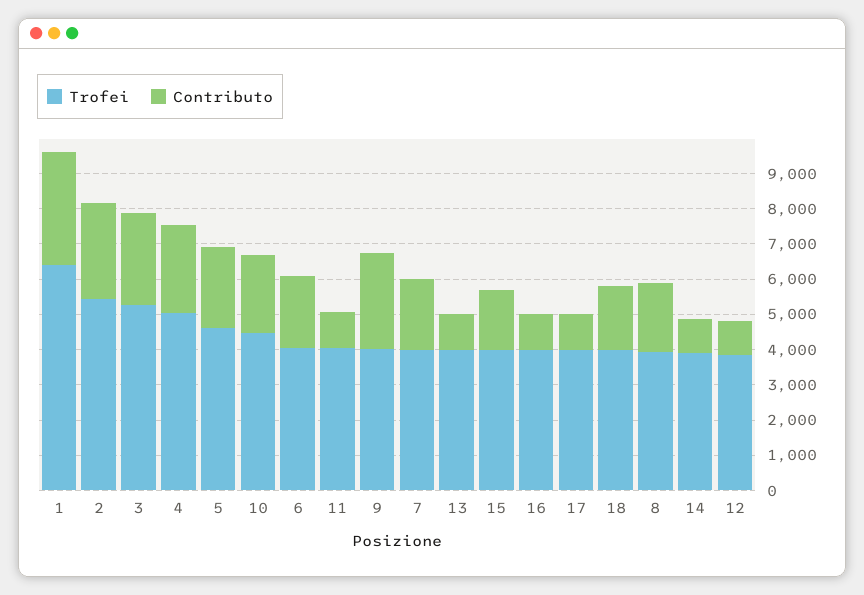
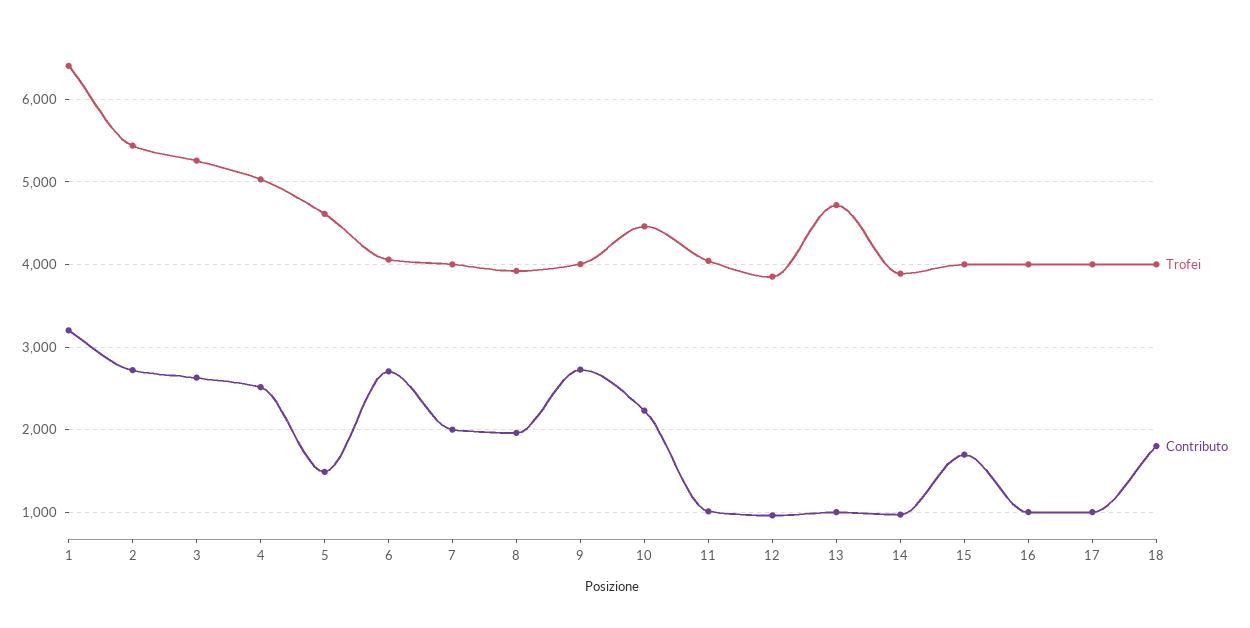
  {
    "Trofei": {
      "1": 6400,
      "2": 5400,
      "3": 5300,
      "4": 5000,
      "5": 4600,
      "10": 4500,
      "6": 4100,
      "11": 4000,
      "9": 4000,
      "7": 4000,
-     "13": 4000,
+     "13": 4700,
      "15": 4000,
      "16": 4000,
      "17": 4000,
      "18": 4000,
      "8": 3900,
      "14": 3900,
      "12": 3900
    },
    "Contributo": {
      "1": 3200,
      "2": 2700,
      "3": 2600,
      "4": 2500,
-     "5": 2250,
+     "5": 1500,
      "10": 2200,
-     "6": 2000,
+     "6": 2700,
      "11": 1000,
      "9": 2700,
      "7": 2000,
      "13": 1000,
      "15": 1700,
      "16": 1000,
      "17": 1000,
      "18": 1800,
      "8": 2000,
      "14": 1000,
      "12": 1000
    }
  }

